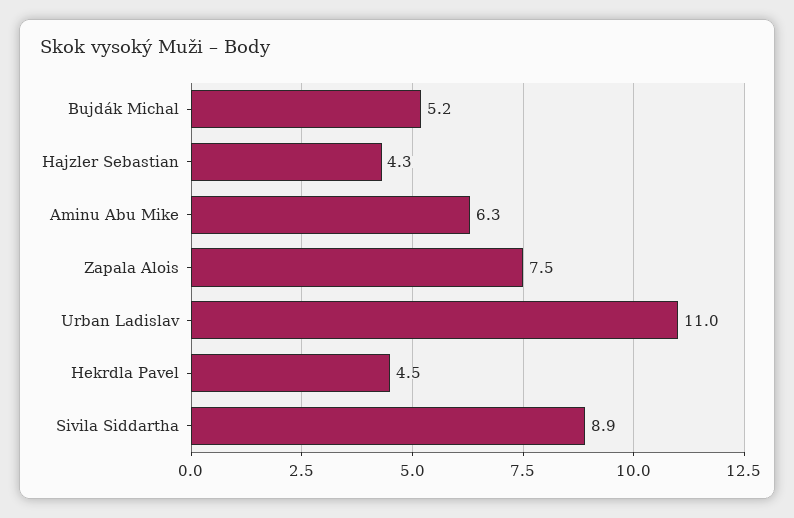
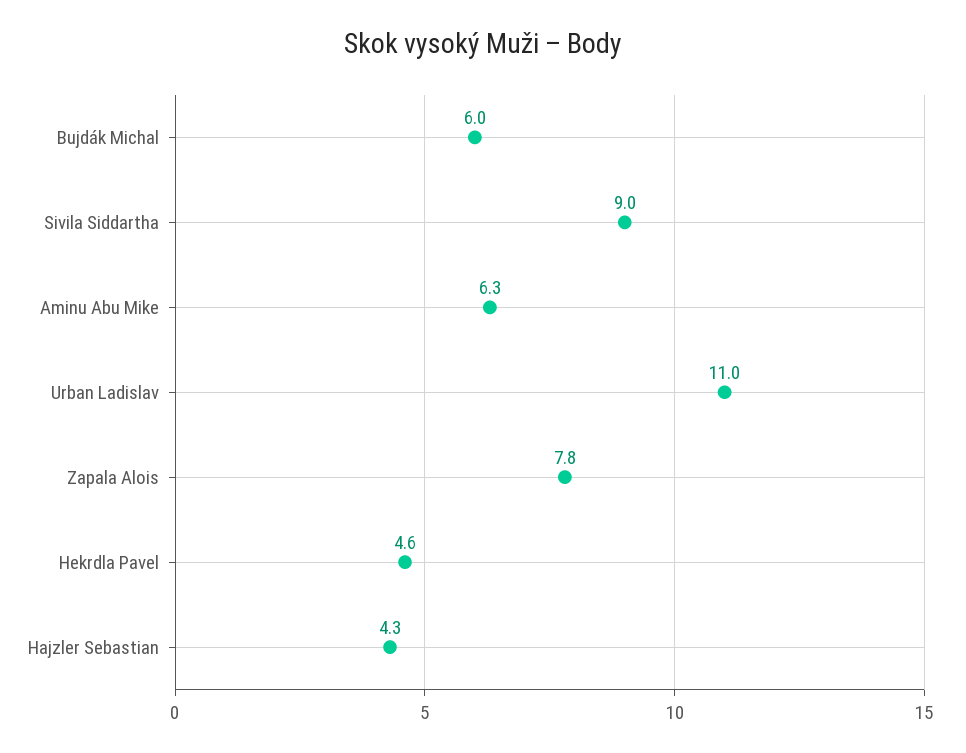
  {
-   "Bujdák Michal": 5.2,
+   "Bujdák Michal": 6,
    "Hajzler Sebastian": 4.3,
    "Aminu Abu Mike": 6.3,
-   "Zapala Alois": 7.5,
+   "Zapala Alois": 7.8,
    "Urban Ladislav": 11,
-   "Hekrdla Pavel": 4.5,
+   "Hekrdla Pavel": 4.6,
-   "Sivila Siddartha": 8.9
+   "Sivila Siddartha": 9
  }

